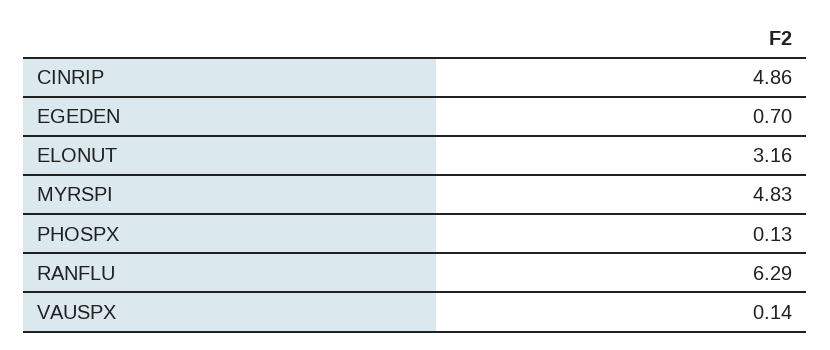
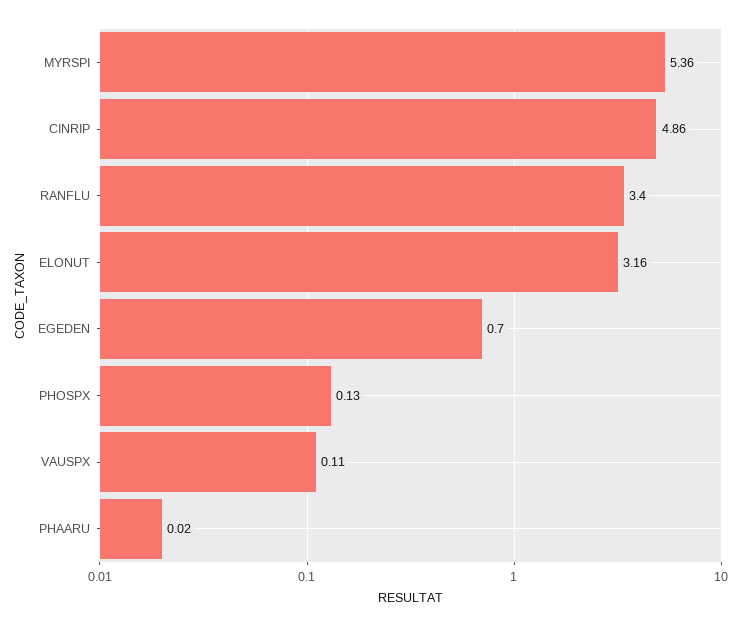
  {
    "CINRIP": 4.86,
    "EGEDEN": 0.7,
    "ELONUT": 3.16,
-   "MYRSPI": 4.83,
+   "MYRSPI": 5.36,
    "PHOSPX": 0.13,
-   "RANFLU": 6.29,
+   "RANFLU": 3.4,
-   "VAUSPX": 0.14
+   "VAUSPX": 0.11,
+   "PHAARU": 0.02
  }

